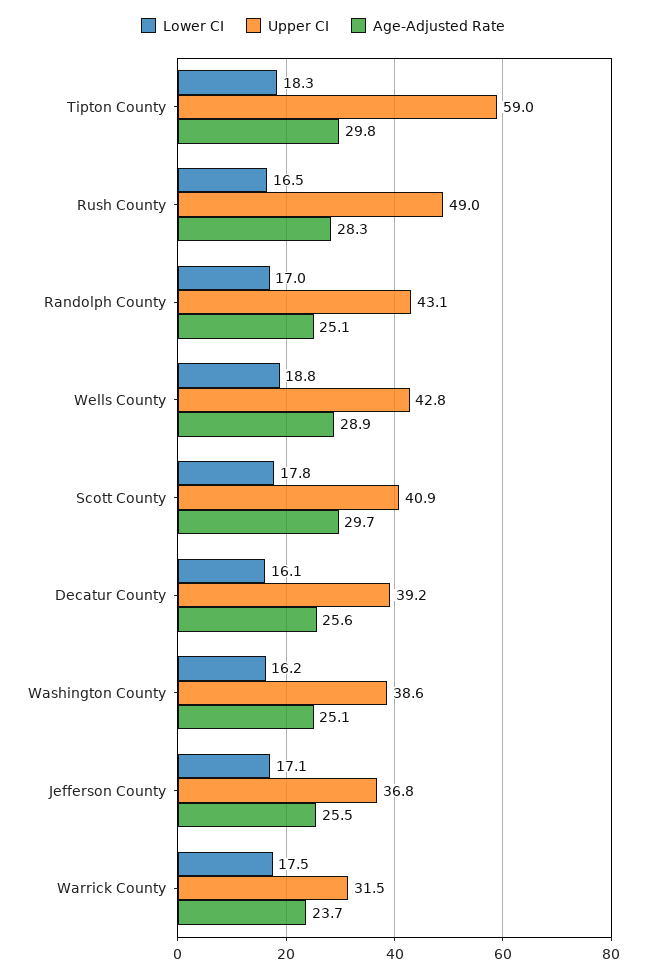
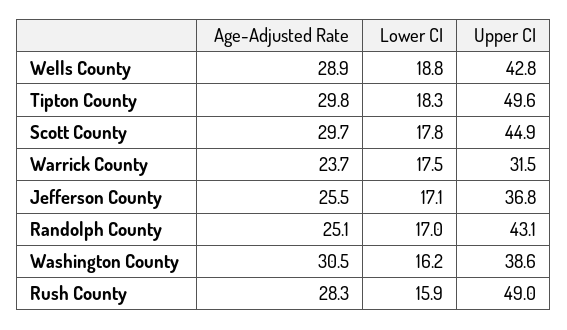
  {
    "Lower CI": {
      "Tipton County": 18.3,
-     "Rush County": 16.5,
+     "Rush County": 15.9,
      "Randolph County": 17,
      "Wells County": 18.8,
      "Scott County": 17.8,
-     "Decatur County": 16.1,
      "Washington County": 16.2,
      "Jefferson County": 17.1,
      "Warrick County": 17.5
    },
    "Upper CI": {
-     "Tipton County": 59,
+     "Tipton County": 49.6,
      "Rush County": 49,
      "Randolph County": 43.1,
      "Wells County": 42.8,
-     "Scott County": 40.9,
+     "Scott County": 44.9,
-     "Decatur County": 39.2,
      "Washington County": 38.6,
      "Jefferson County": 36.8,
      "Warrick County": 31.5
    },
    "Age-Adjusted Rate": {
      "Tipton County": 29.8,
      "Rush County": 28.3,
      "Randolph County": 25.1,
      "Wells County": 28.9,
      "Scott County": 29.7,
-     "Decatur County": 25.6,
-     "Washington County": 25.1,
+     "Washington County": 30.5,
      "Jefferson County": 25.5,
      "Warrick County": 23.7
    }
  }

